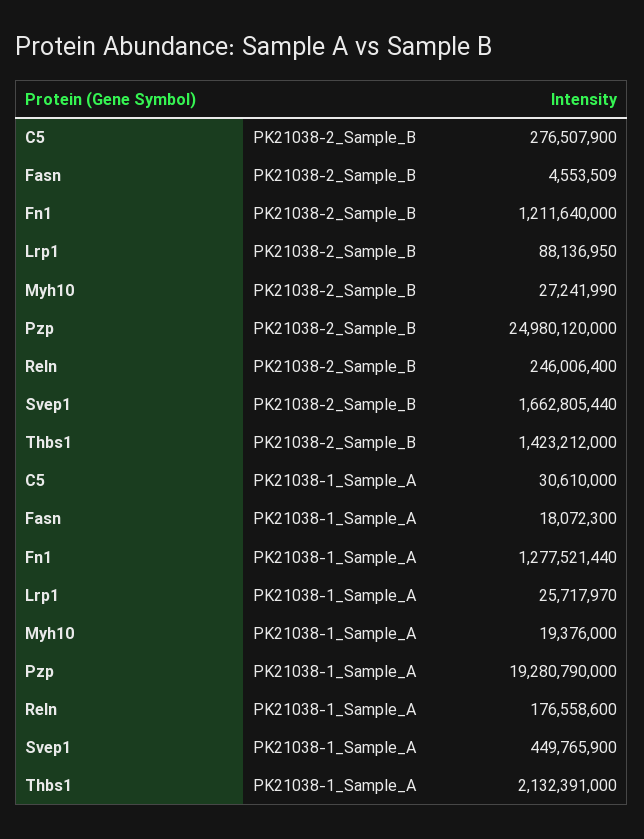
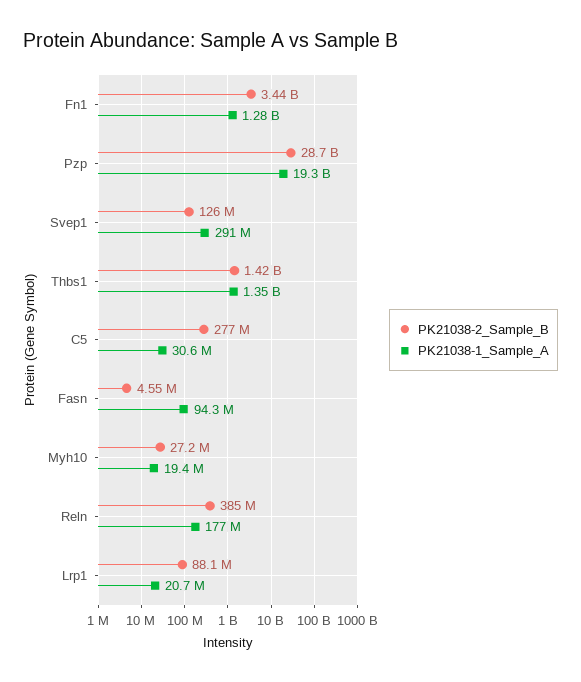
  {
    "PK21038-2_Sample_B": {
      "C5": 276507900,
      "Fasn": 4553509,
-     "Fn1": 1211640000,
+     "Fn1": 3440000000,
      "Lrp1": 88136950,
      "Myh10": 27241990,
-     "Pzp": 24980120000,
+     "Pzp": 28700000000,
-     "Reln": 246006400,
+     "Reln": 385000000,
-     "Svep1": 1662805440,
+     "Svep1": 126000000,
      "Thbs1": 1423212000
    },
    "PK21038-1_Sample_A": {
      "C5": 30610000,
-     "Fasn": 18072300,
+     "Fasn": 94300000,
      "Fn1": 1277521440,
-     "Lrp1": 25717970,
+     "Lrp1": 20700000,
      "Myh10": 19376000,
      "Pzp": 19280790000,
      "Reln": 176558600,
-     "Svep1": 449765900,
+     "Svep1": 291000000,
-     "Thbs1": 2132391000
+     "Thbs1": 1350000000
    }
  }

